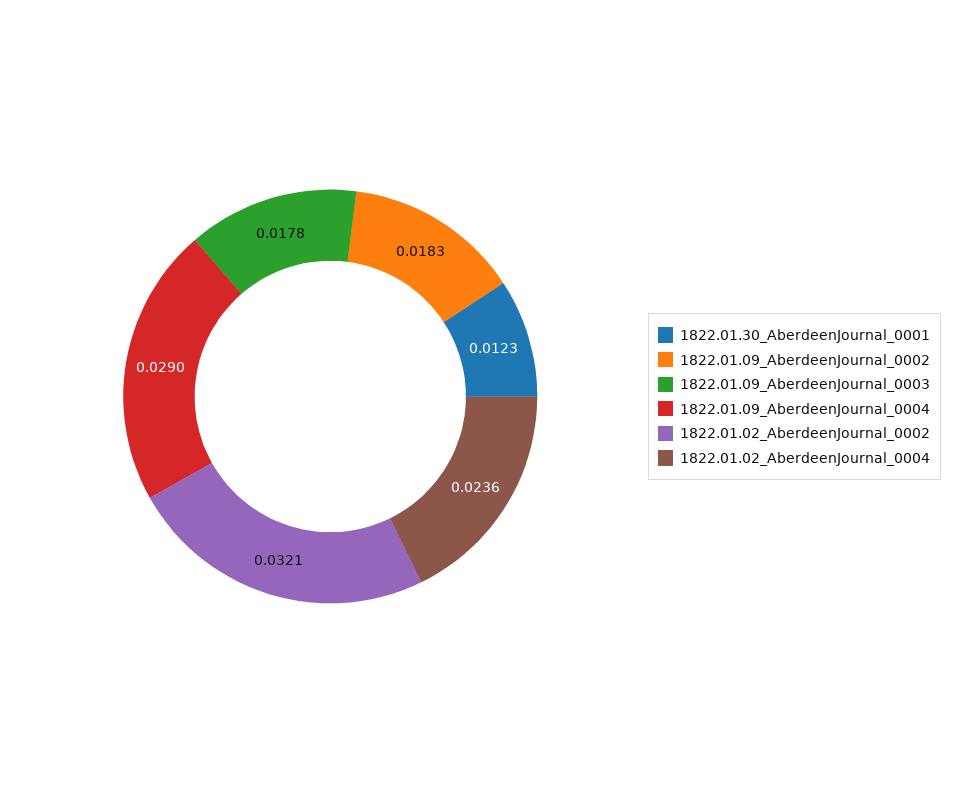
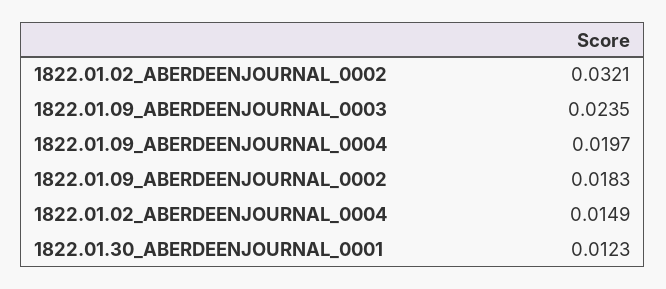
  {
    "1822.01.30_AberdeenJournal_0001": 0.0123,
    "1822.01.09_AberdeenJournal_0002": 0.0183,
-   "1822.01.09_AberdeenJournal_0003": 0.0178,
+   "1822.01.09_AberdeenJournal_0003": 0.0235,
-   "1822.01.09_AberdeenJournal_0004": 0.029,
+   "1822.01.09_AberdeenJournal_0004": 0.0197,
    "1822.01.02_AberdeenJournal_0002": 0.0321,
-   "1822.01.02_AberdeenJournal_0004": 0.0236
+   "1822.01.02_AberdeenJournal_0004": 0.0149
  }

